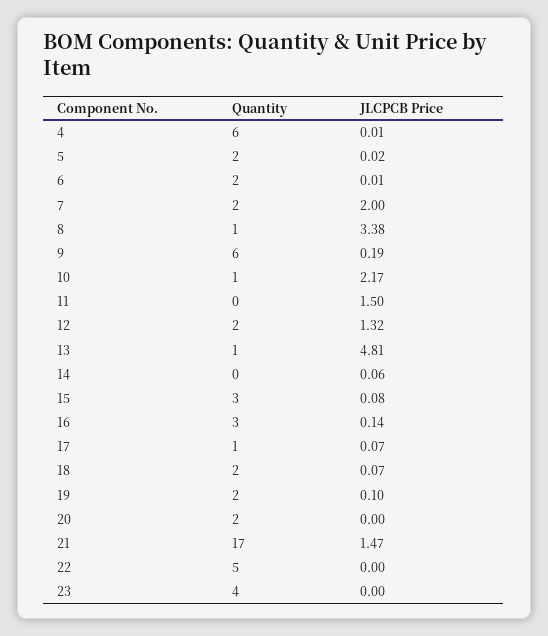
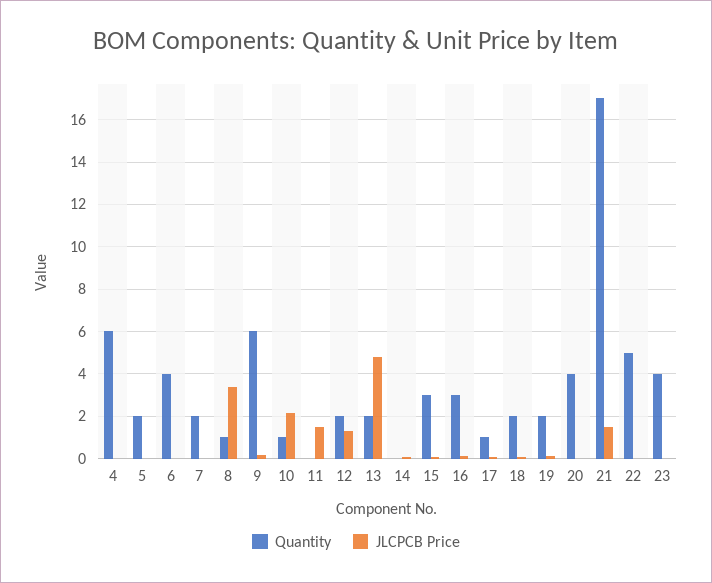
  {
    "Quantity": {
      "4": 6,
      "5": 2,
-     "6": 2,
+     "6": 4,
      "7": 2,
      "8": 1,
      "9": 6,
      "10": 1,
      "11": 0,
      "12": 2,
-     "13": 1,
+     "13": 2,
      "14": 0,
      "15": 3,
      "16": 3,
      "17": 1,
      "18": 2,
      "19": 2,
-     "20": 2,
+     "20": 4,
      "21": 17,
      "22": 5,
      "23": 4
    },
    "JLCPCB Price": {
      "4": 0.01,
      "5": 0.02,
      "6": 0.01,
-     "7": 2,
+     "7": 0,
      "8": 3.38,
      "9": 0.19,
      "10": 2.17,
      "11": 1.5,
      "12": 1.32,
      "13": 4.81,
      "14": 0.06,
      "15": 0.08,
      "16": 0.14,
      "17": 0.07,
      "18": 0.07,
      "19": 0.1,
      "20": 0,
      "21": 1.47,
      "22": 0,
      "23": 0
    }
  }

